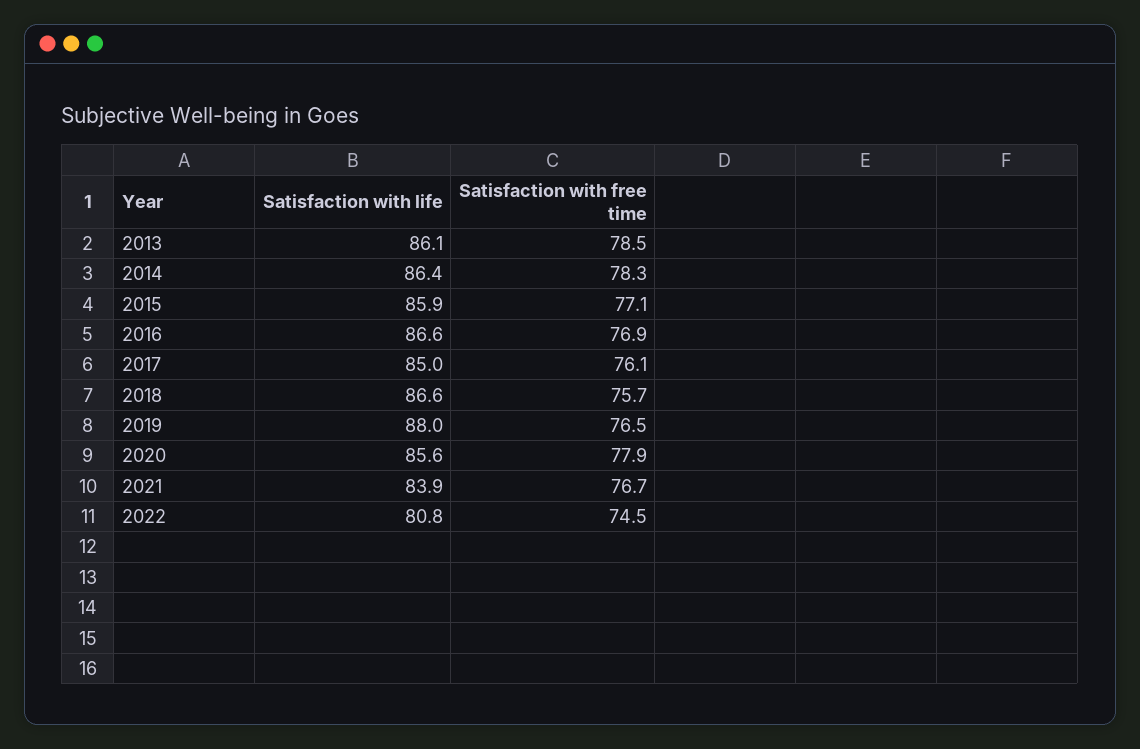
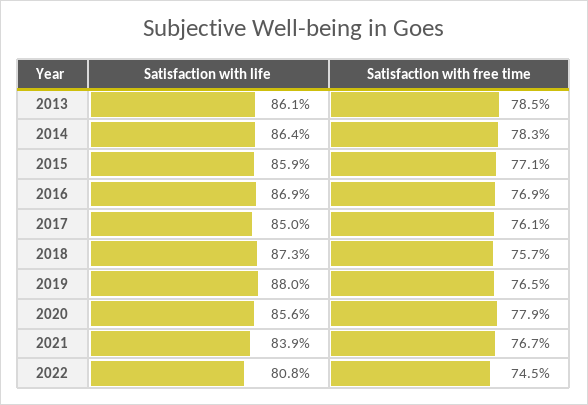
  {
    "Satisfaction with life": {
      "2013": 86.1,
      "2014": 86.4,
      "2015": 85.9,
-     "2016": 86.6,
+     "2016": 86.9,
      "2017": 85,
-     "2018": 86.6,
+     "2018": 87.3,
      "2019": 88,
      "2020": 85.6,
      "2021": 83.9,
      "2022": 80.8
    },
    "Satisfaction with free time": {
      "2013": 78.5,
      "2014": 78.3,
      "2015": 77.1,
      "2016": 76.9,
      "2017": 76.1,
      "2018": 75.7,
      "2019": 76.5,
      "2020": 77.9,
      "2021": 76.7,
      "2022": 74.5
    }
  }

